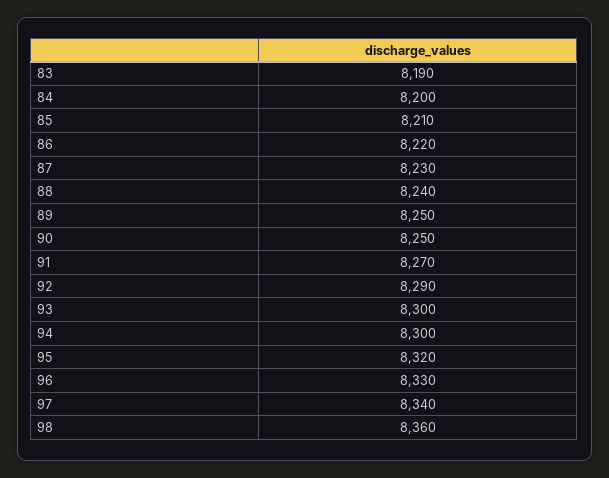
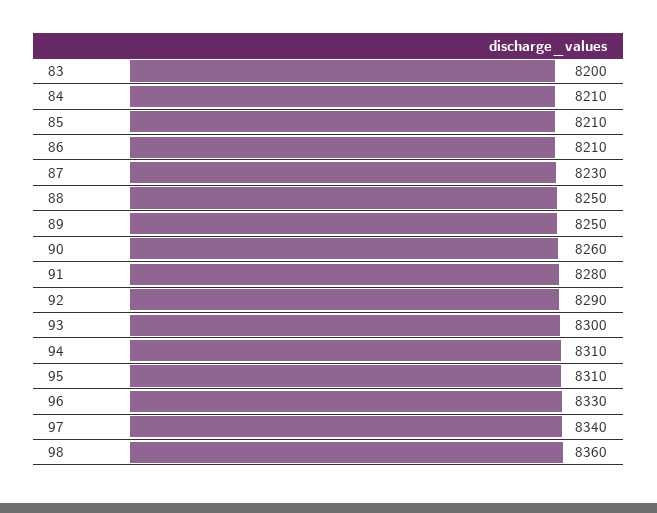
  {
-   "83": 8190,
+   "83": 8200,
-   "84": 8200,
+   "84": 8210,
    "85": 8210,
-   "86": 8220,
+   "86": 8210,
    "87": 8230,
-   "88": 8240,
+   "88": 8250,
    "89": 8250,
-   "90": 8250,
+   "90": 8260,
-   "91": 8270,
+   "91": 8280,
    "92": 8290,
    "93": 8300,
-   "94": 8300,
+   "94": 8310,
-   "95": 8320,
+   "95": 8310,
    "96": 8330,
    "97": 8340,
    "98": 8360
  }

